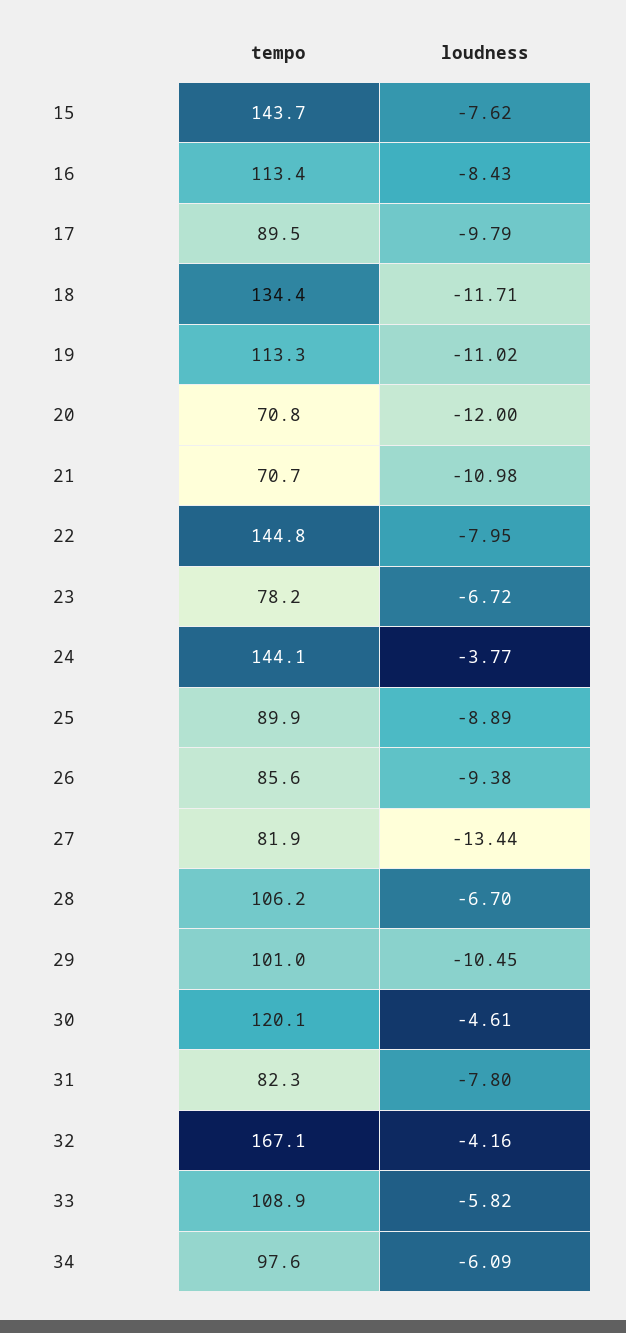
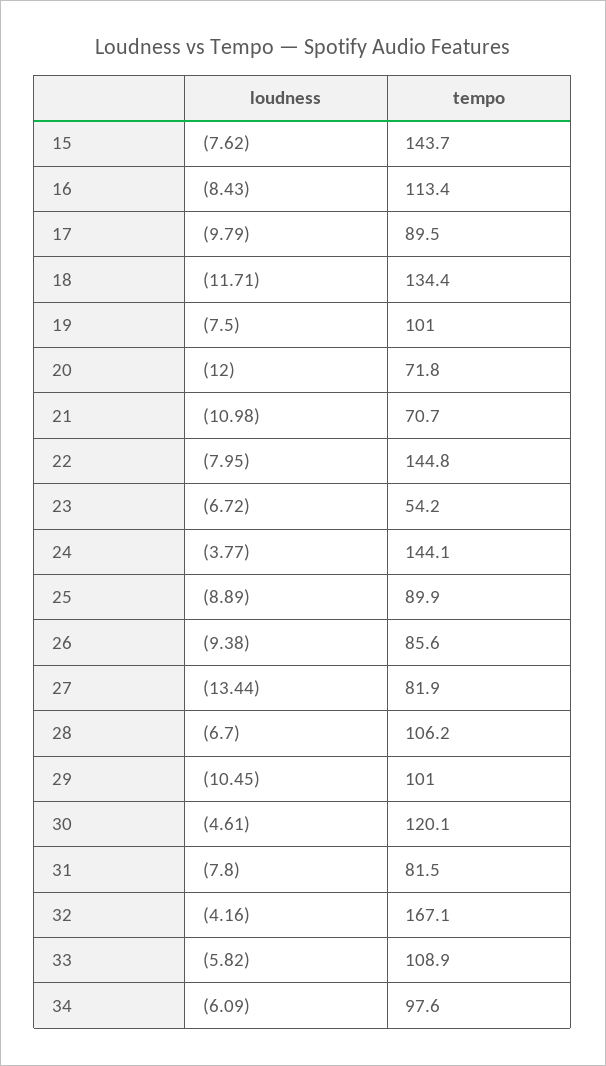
  {
    "tempo": {
      "15": 143.7,
      "16": 113.4,
      "17": 89.5,
      "18": 134.4,
-     "19": 113.3,
+     "19": 101,
-     "20": 70.8,
+     "20": 71.8,
      "21": 70.7,
      "22": 144.8,
-     "23": 78.2,
+     "23": 54.2,
      "24": 144.1,
      "25": 89.9,
      "26": 85.6,
      "27": 81.9,
      "28": 106.2,
      "29": 101,
      "30": 120.1,
-     "31": 82.3,
+     "31": 81.5,
      "32": 167.1,
      "33": 108.9,
      "34": 97.6
    },
    "loudness": {
      "15": -7.62,
      "16": -8.43,
      "17": -9.79,
      "18": -11.71,
-     "19": -11.02,
+     "19": -7.5,
      "20": -12,
      "21": -10.98,
      "22": -7.95,
      "23": -6.72,
      "24": -3.77,
      "25": -8.89,
      "26": -9.38,
      "27": -13.44,
      "28": -6.7,
      "29": -10.45,
      "30": -4.61,
      "31": -7.8,
      "32": -4.16,
      "33": -5.82,
      "34": -6.09
    }
  }

